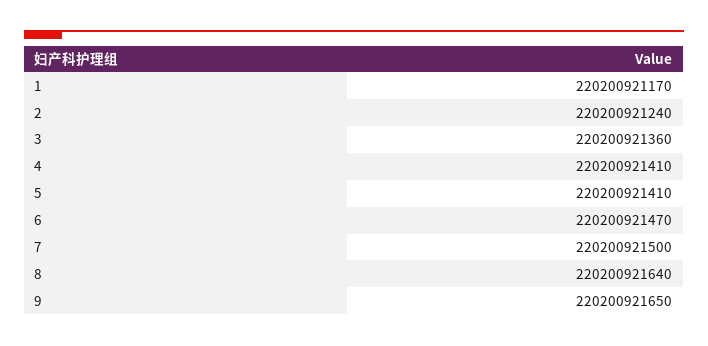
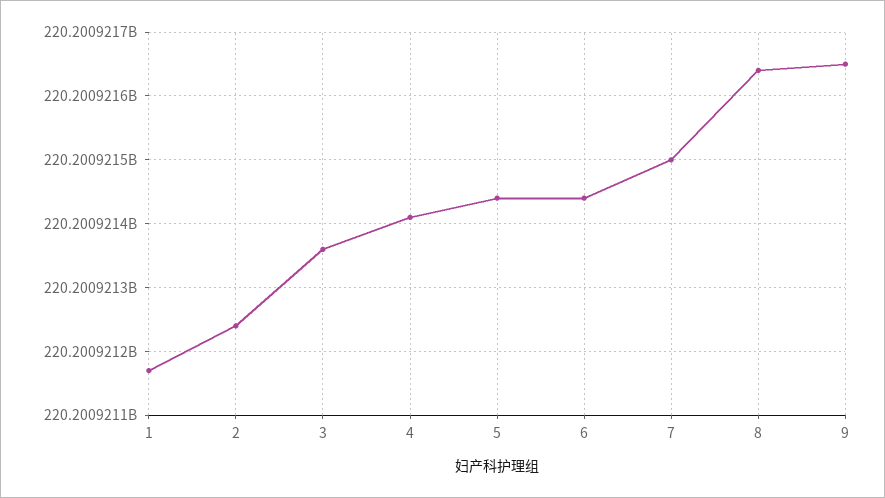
  {
    "1": 220200921170,
    "2": 220200921240,
    "3": 220200921360,
    "4": 220200921410,
-   "5": 220200921410,
+   "5": 220200921440,
-   "6": 220200921470,
+   "6": 220200921440,
    "7": 220200921500,
    "8": 220200921640,
    "9": 220200921650
  }

